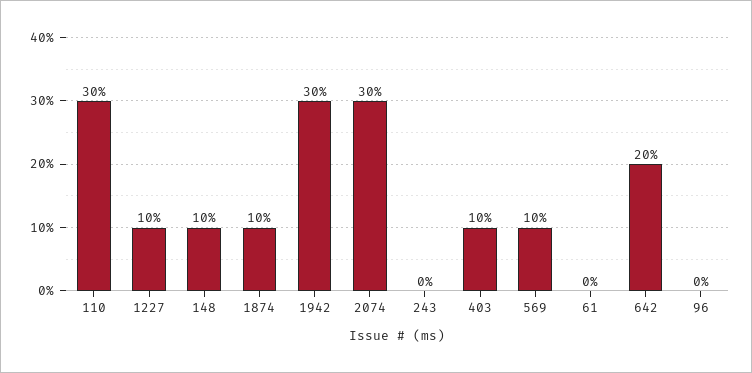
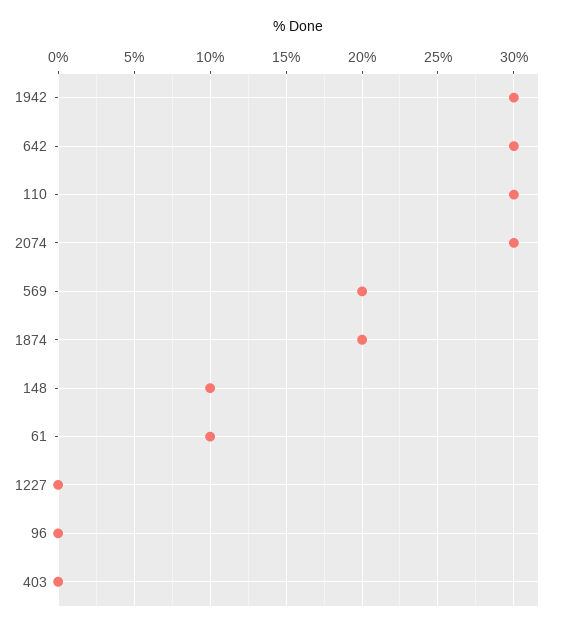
  {
    "110": 30,
-   "1227": 10,
+   "1227": 0,
    "148": 10,
-   "1874": 10,
+   "1874": 20,
    "1942": 30,
    "2074": 30,
-   "243": 0,
-   "403": 10,
+   "403": 0,
-   "569": 10,
+   "569": 20,
-   "61": 0,
+   "61": 10,
-   "642": 20,
+   "642": 30,
    "96": 0
  }

